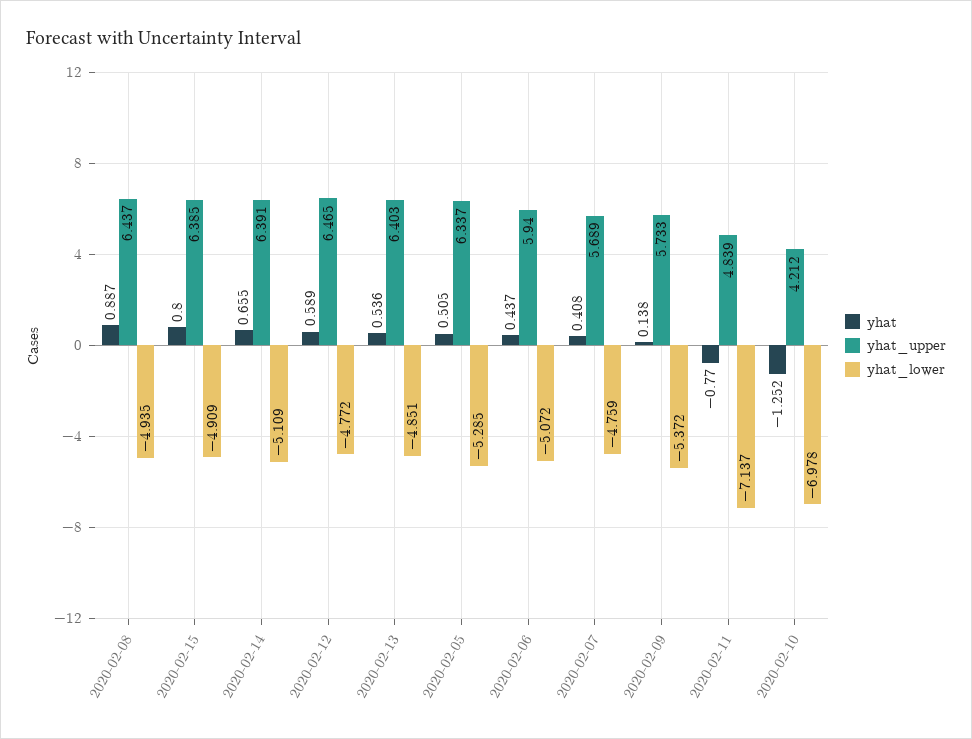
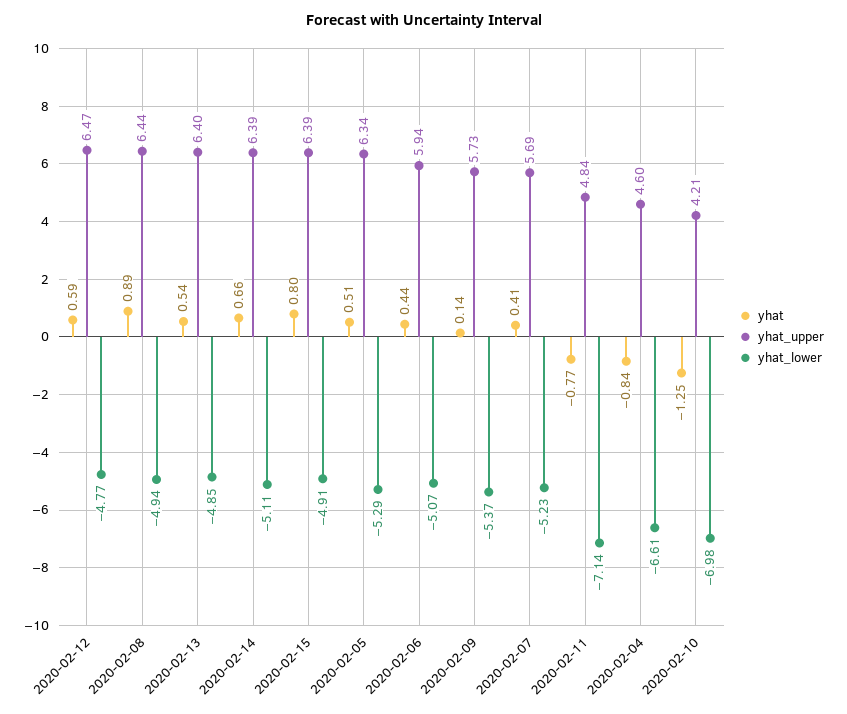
  {
    "yhat": {
      "2020-02-08": 0.887,
      "2020-02-15": 0.8,
      "2020-02-14": 0.655,
      "2020-02-12": 0.589,
      "2020-02-13": 0.536,
      "2020-02-05": 0.505,
      "2020-02-06": 0.437,
      "2020-02-07": 0.408,
      "2020-02-09": 0.138,
      "2020-02-11": -0.77,
-     "2020-02-10": -1.252
+     "2020-02-10": -1.252,
+     "2020-02-04": -0.84
    },
    "yhat_upper": {
      "2020-02-08": 6.437,
      "2020-02-15": 6.385,
      "2020-02-14": 6.391,
      "2020-02-12": 6.465,
      "2020-02-13": 6.403,
      "2020-02-05": 6.337,
      "2020-02-06": 5.94,
      "2020-02-07": 5.689,
      "2020-02-09": 5.733,
      "2020-02-11": 4.839,
-     "2020-02-10": 4.212
+     "2020-02-10": 4.212,
+     "2020-02-04": 4.6
    },
    "yhat_lower": {
      "2020-02-08": -4.935,
      "2020-02-15": -4.909,
      "2020-02-14": -5.109,
      "2020-02-12": -4.772,
      "2020-02-13": -4.851,
      "2020-02-05": -5.285,
      "2020-02-06": -5.072,
-     "2020-02-07": -4.759,
+     "2020-02-07": -5.23,
      "2020-02-09": -5.372,
      "2020-02-11": -7.137,
-     "2020-02-10": -6.978
+     "2020-02-10": -6.978,
+     "2020-02-04": -6.61
    }
  }

